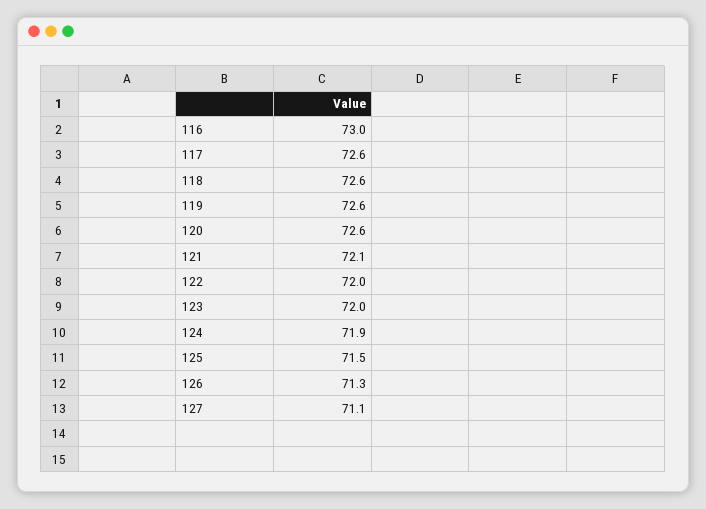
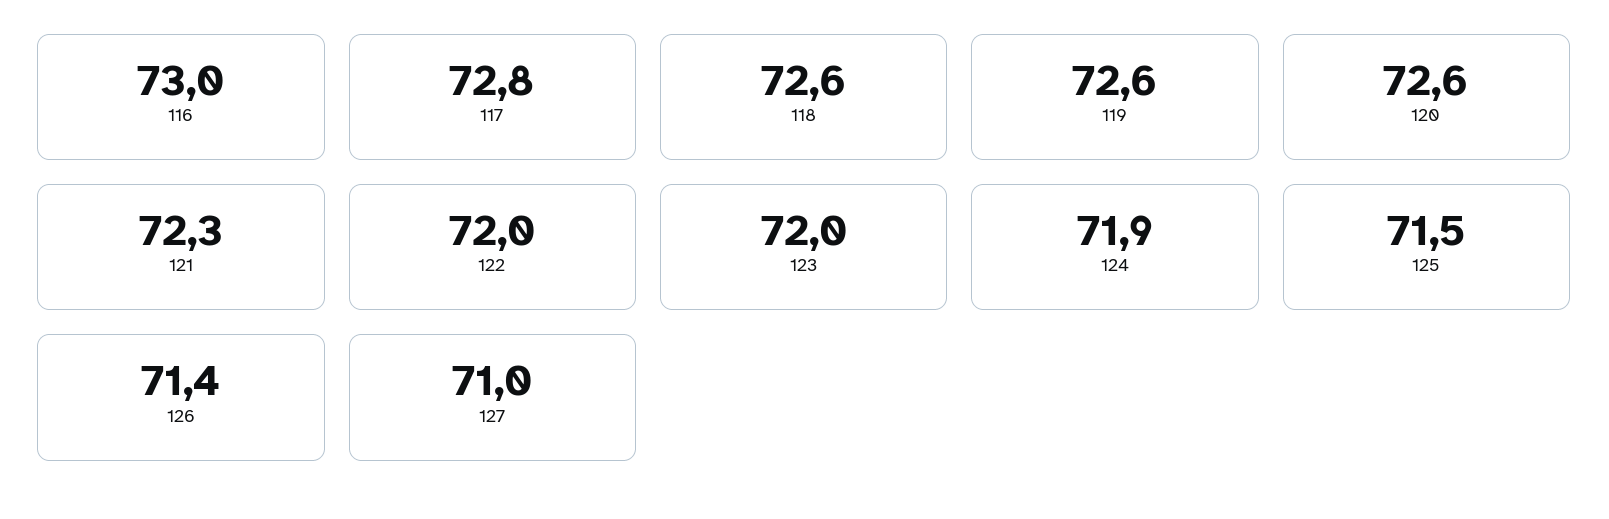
  {
    "116": 73,
-   "117": 72.6,
+   "117": 72.8,
    "118": 72.6,
    "119": 72.6,
    "120": 72.6,
-   "121": 72.1,
+   "121": 72.3,
    "122": 72,
    "123": 72,
    "124": 71.9,
    "125": 71.5,
-   "126": 71.3,
+   "126": 71.4,
-   "127": 71.1
+   "127": 71
  }

